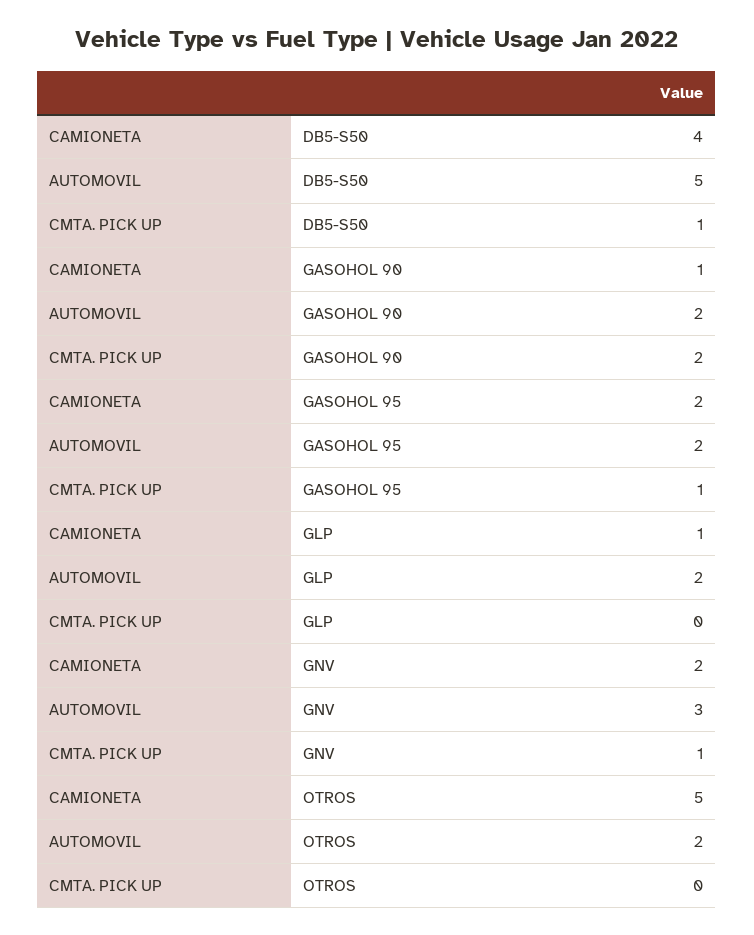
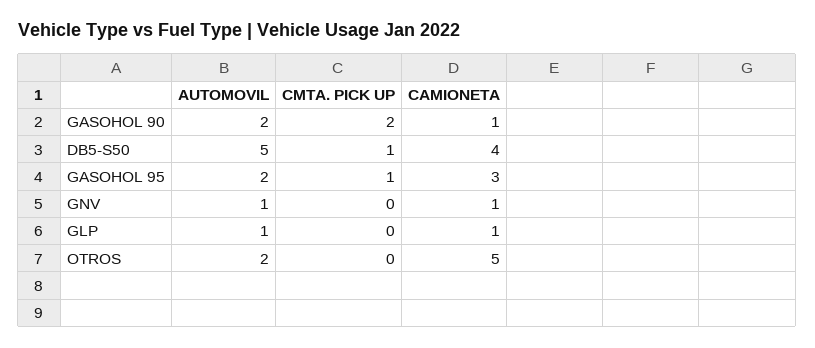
  {
    "CAMIONETA": {
      "DB5-S50": 4,
      "GASOHOL 90": 1,
-     "GASOHOL 95": 2,
+     "GASOHOL 95": 3,
      "GLP": 1,
-     "GNV": 2,
+     "GNV": 1,
      "OTROS": 5
    },
    "AUTOMOVIL": {
      "DB5-S50": 5,
      "GASOHOL 90": 2,
      "GASOHOL 95": 2,
-     "GLP": 2,
+     "GLP": 1,
-     "GNV": 3,
+     "GNV": 1,
      "OTROS": 2
    },
    "CMTA. PICK UP": {
      "DB5-S50": 1,
      "GASOHOL 90": 2,
      "GASOHOL 95": 1,
      "GLP": 0,
-     "GNV": 1,
+     "GNV": 0,
      "OTROS": 0
    }
  }

